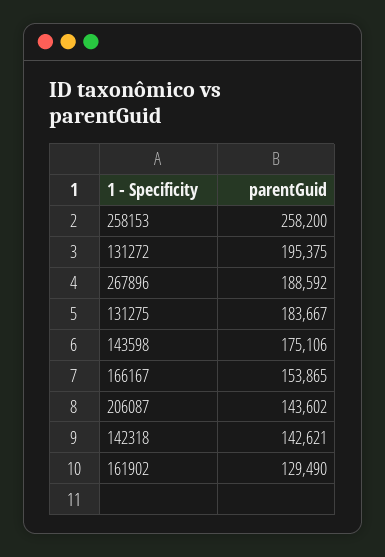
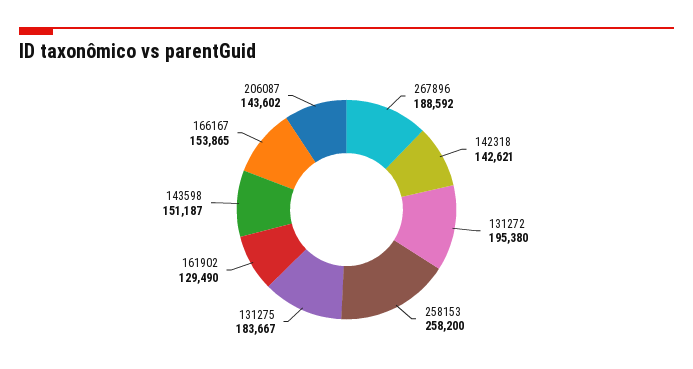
  {
    "258153": 258200,
-   "131272": 195375,
+   "131272": 195380,
    "267896": 188592,
    "131275": 183667,
-   "143598": 175106,
+   "143598": 151187,
    "166167": 153865,
    "206087": 143602,
    "142318": 142621,
    "161902": 129490
  }

